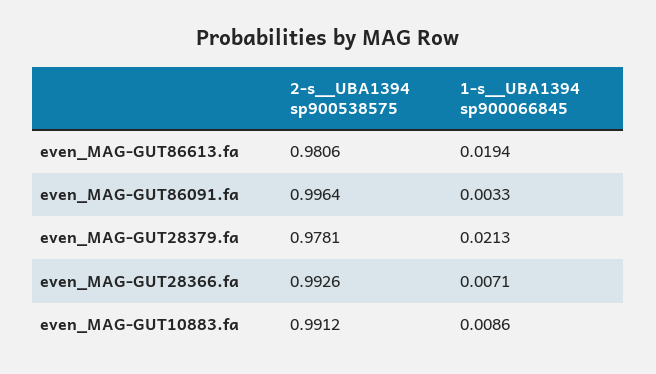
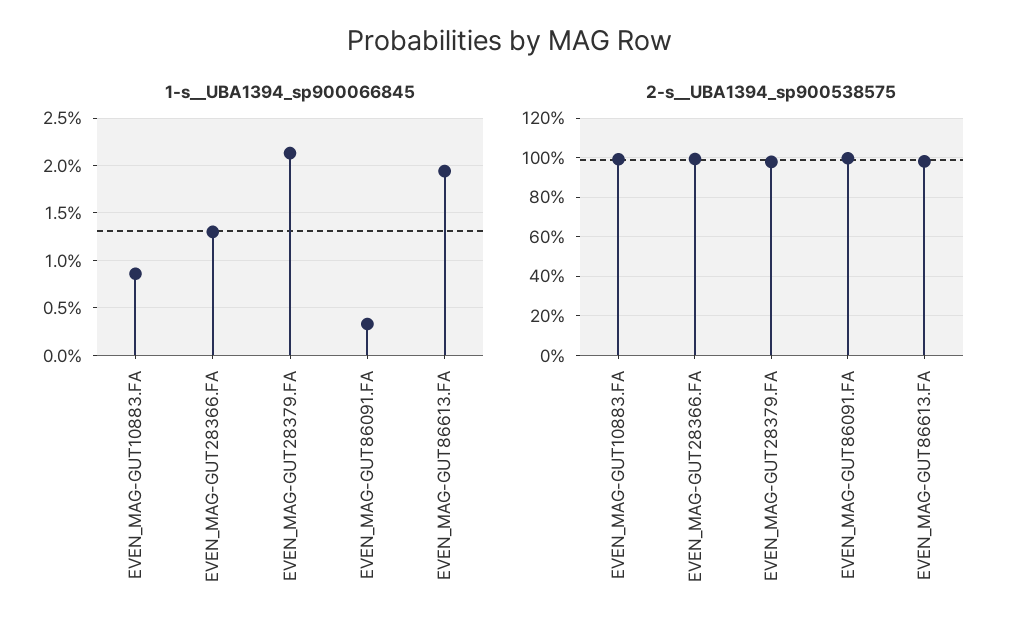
  {
    "2-s__UBA1394 sp900538575": {
      "even_MAG-GUT86613.fa": 0.9806,
      "even_MAG-GUT86091.fa": 0.9964,
      "even_MAG-GUT28379.fa": 0.9781,
      "even_MAG-GUT28366.fa": 0.9926,
      "even_MAG-GUT10883.fa": 0.9912
    },
    "1-s__UBA1394 sp900066845": {
      "even_MAG-GUT86613.fa": 0.0194,
      "even_MAG-GUT86091.fa": 0.0033,
      "even_MAG-GUT28379.fa": 0.0213,
-     "even_MAG-GUT28366.fa": 0.0071,
+     "even_MAG-GUT28366.fa": 0.013,
      "even_MAG-GUT10883.fa": 0.0086
    }
  }

